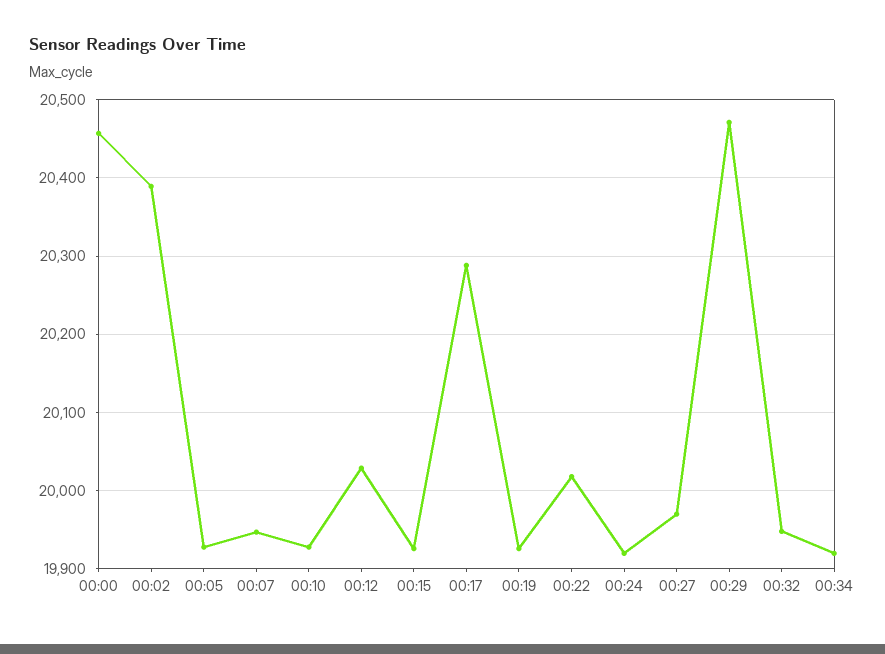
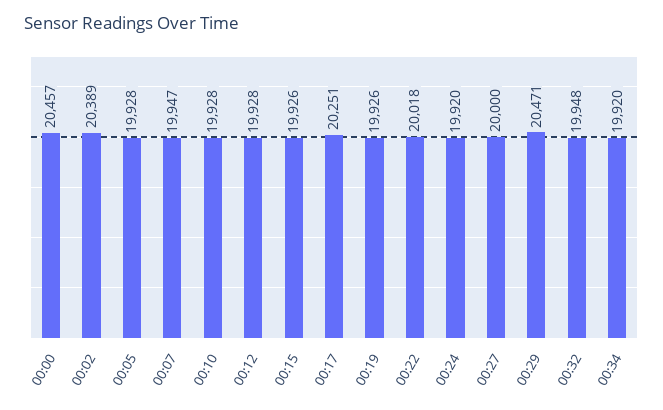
  {
    "00:00": 20457,
    "00:02": 20389,
    "00:05": 19928,
    "00:07": 19947,
    "00:10": 19928,
-   "00:12": 20030,
+   "00:12": 19928,
    "00:15": 19926,
-   "00:17": 20290,
+   "00:17": 20251,
    "00:19": 19926,
    "00:22": 20018,
    "00:24": 19920,
-   "00:27": 19970,
+   "00:27": 20000,
    "00:29": 20471,
    "00:32": 19948,
    "00:34": 19920
  }

